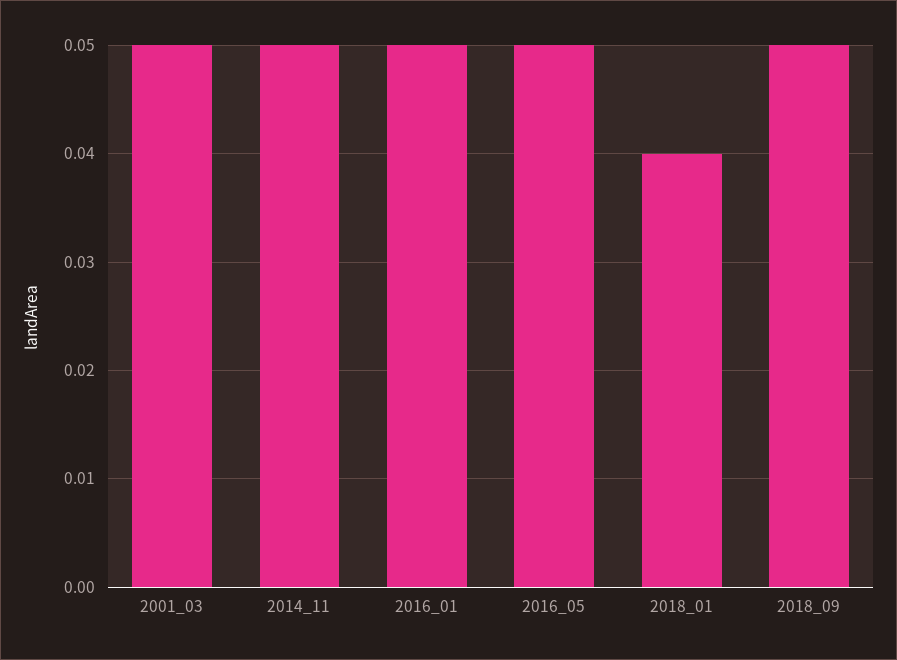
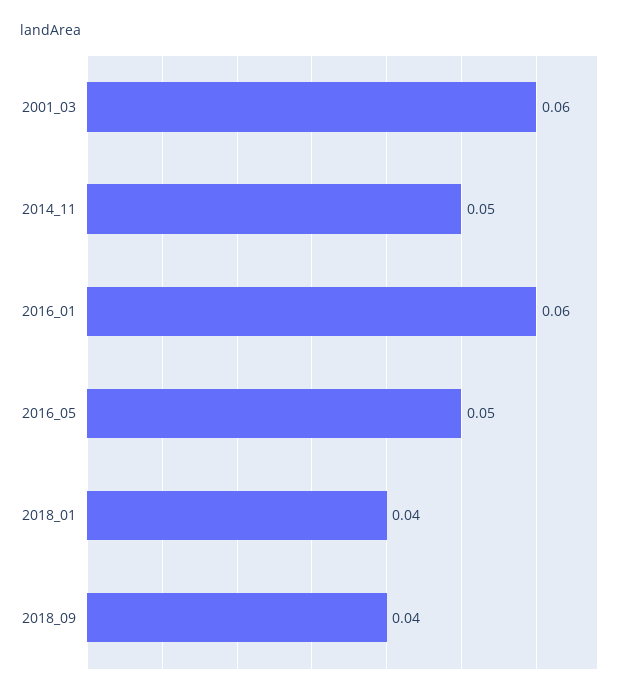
  {
-   "2001_03": 0.05,
+   "2001_03": 0.06,
    "2014_11": 0.05,
-   "2016_01": 0.05,
+   "2016_01": 0.06,
    "2016_05": 0.05,
    "2018_01": 0.04,
-   "2018_09": 0.05
+   "2018_09": 0.04
  }

